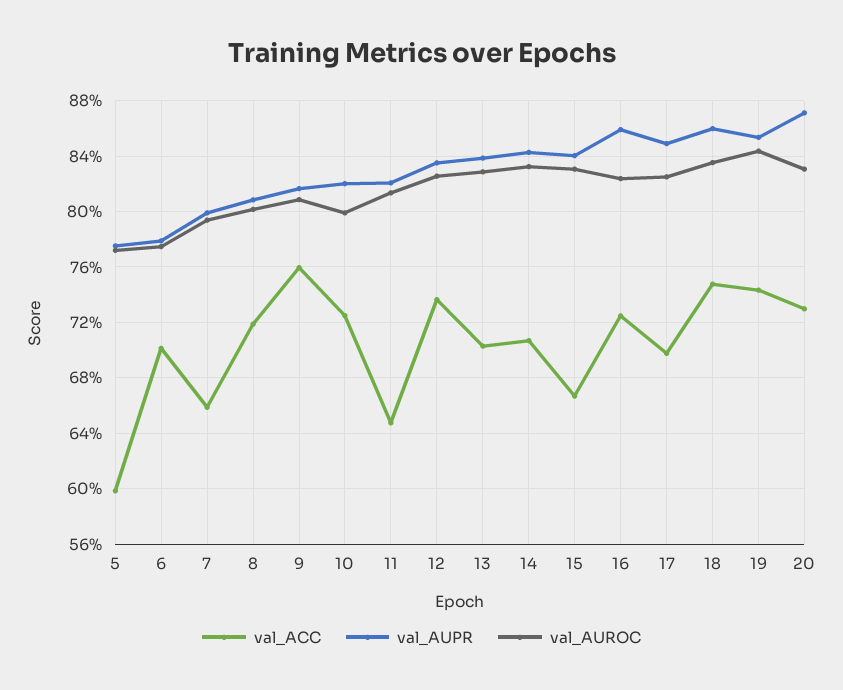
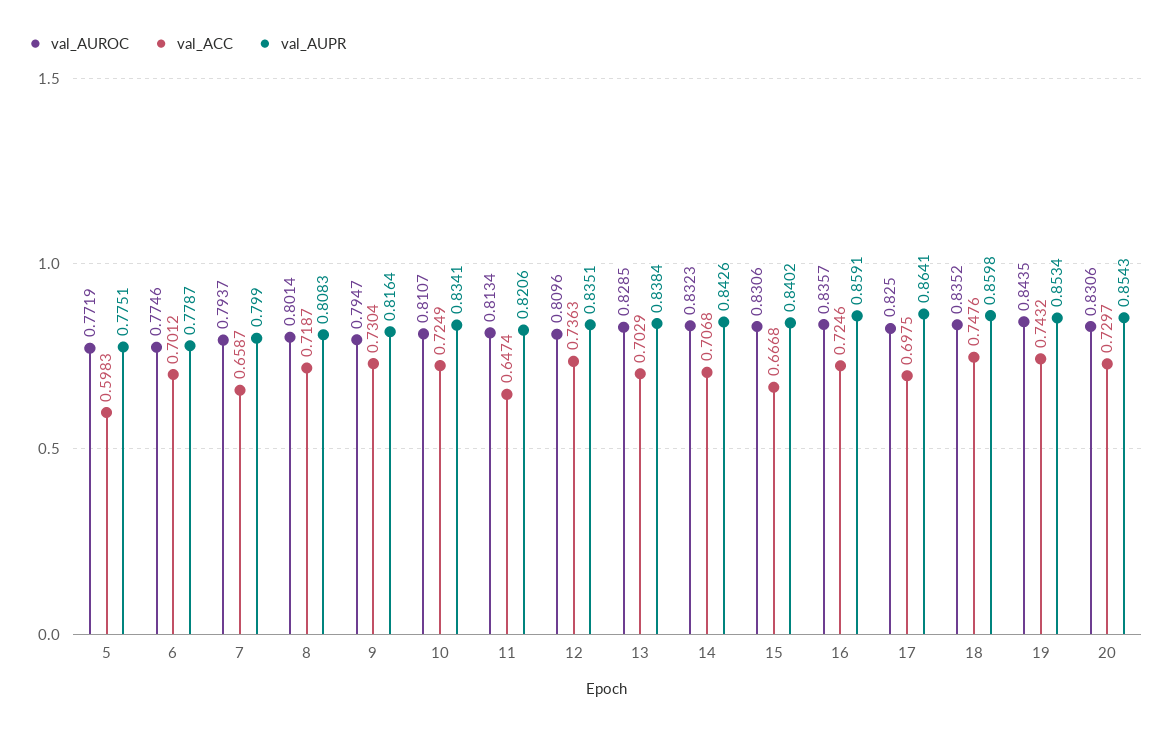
  {
    "val_ACC": {
      "5": 0.5983,
      "6": 0.7012,
      "7": 0.6587,
      "8": 0.7187,
-     "9": 0.76,
+     "9": 0.7304,
      "10": 0.7249,
      "11": 0.6474,
      "12": 0.7363,
      "13": 0.7029,
      "14": 0.7068,
      "15": 0.6668,
      "16": 0.7246,
      "17": 0.6975,
      "18": 0.7476,
      "19": 0.7432,
      "20": 0.7297
    },
    "val_AUPR": {
      "5": 0.7751,
      "6": 0.7787,
      "7": 0.799,
      "8": 0.8083,
      "9": 0.8164,
-     "10": 0.82,
+     "10": 0.8341,
      "11": 0.8206,
      "12": 0.8351,
      "13": 0.8384,
      "14": 0.8426,
      "15": 0.8402,
      "16": 0.8591,
-     "17": 0.85,
+     "17": 0.8641,
      "18": 0.8598,
      "19": 0.8534,
-     "20": 0.87
+     "20": 0.8543
    },
    "val_AUROC": {
      "5": 0.7719,
      "6": 0.7746,
      "7": 0.7937,
      "8": 0.8014,
-     "9": 0.81,
+     "9": 0.7947,
-     "10": 0.8,
+     "10": 0.8107,
      "11": 0.8134,
-     "12": 0.825,
+     "12": 0.8096,
      "13": 0.8285,
      "14": 0.8323,
      "15": 0.8306,
-     "16": 0.825,
+     "16": 0.8357,
      "17": 0.825,
      "18": 0.8352,
      "19": 0.8435,
      "20": 0.8306
    }
  }

